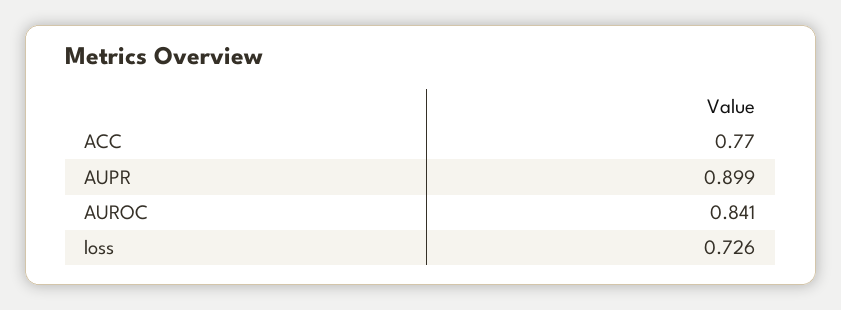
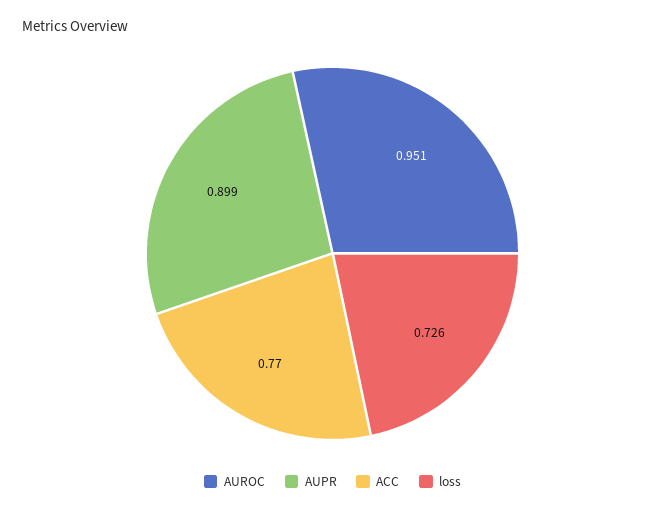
  {
    "ACC": 0.77,
    "AUPR": 0.899,
-   "AUROC": 0.841,
+   "AUROC": 0.951,
    "loss": 0.726
  }

